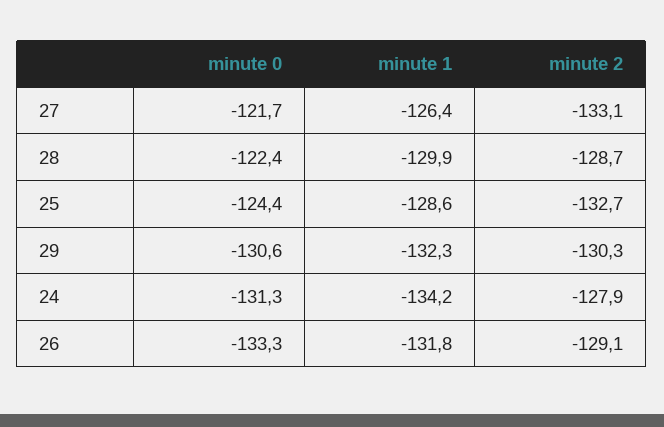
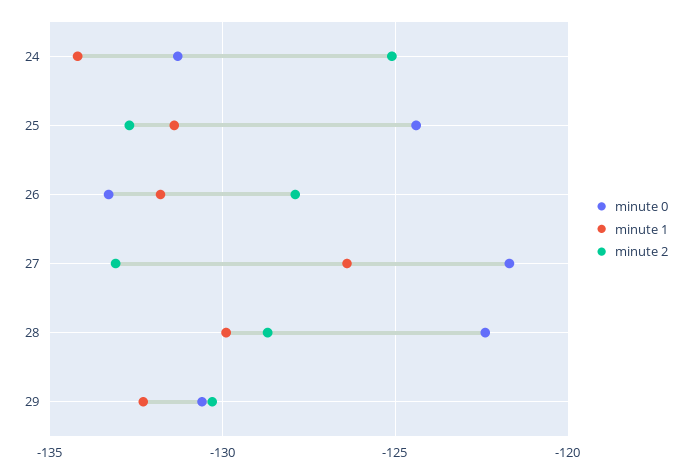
  {
    "minute 0": {
      "27": -121.7,
      "28": -122.4,
      "25": -124.4,
      "29": -130.6,
      "24": -131.3,
      "26": -133.3
    },
    "minute 1": {
      "27": -126.4,
      "28": -129.9,
-     "25": -128.6,
+     "25": -131.5,
      "29": -132.3,
      "24": -134.2,
      "26": -131.8
    },
    "minute 2": {
      "27": -133.1,
      "28": -128.7,
      "25": -132.7,
      "29": -130.3,
-     "24": -127.9,
+     "24": -125,
-     "26": -129.1
+     "26": -128
    }
  }

